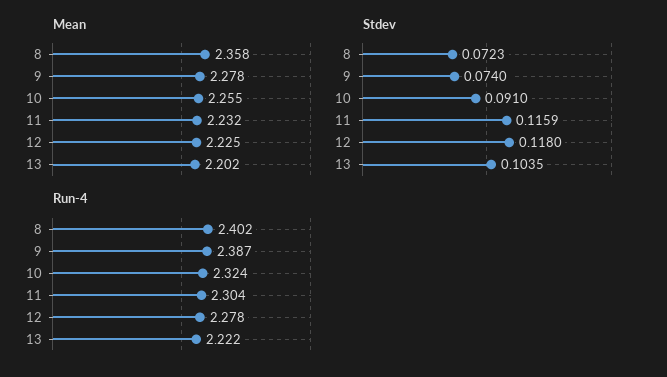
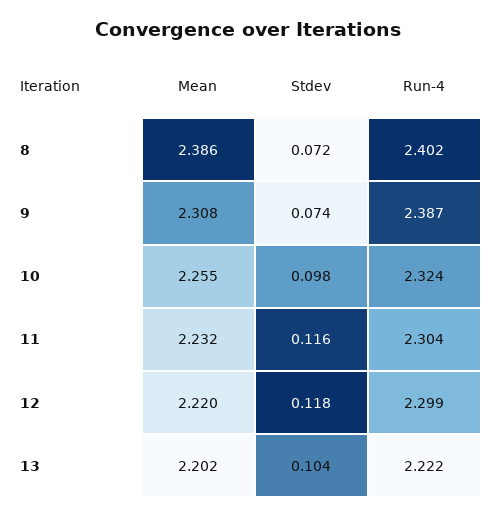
  {
    "Mean": {
-     "8": 2.358,
+     "8": 2.386,
-     "9": 2.278,
+     "9": 2.308,
      "10": 2.255,
      "11": 2.232,
-     "12": 2.225,
+     "12": 2.22,
      "13": 2.202
    },
    "Stdev": {
      "8": 0.0723,
      "9": 0.074,
-     "10": 0.091,
+     "10": 0.098,
      "11": 0.1159,
      "12": 0.118,
      "13": 0.1035
    },
    "Run-4": {
      "8": 2.402,
      "9": 2.387,
      "10": 2.324,
      "11": 2.304,
-     "12": 2.278,
+     "12": 2.299,
      "13": 2.222
    }
  }

